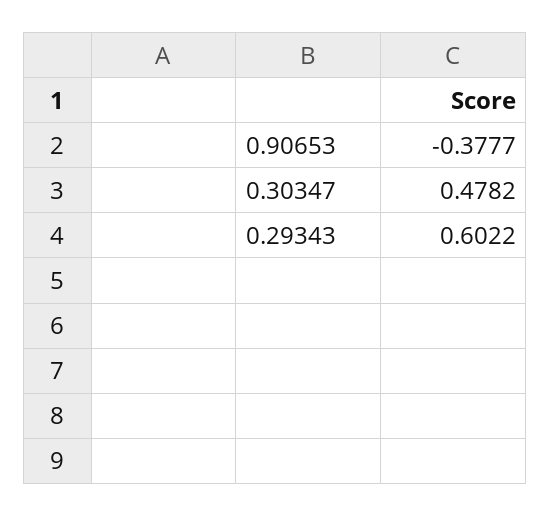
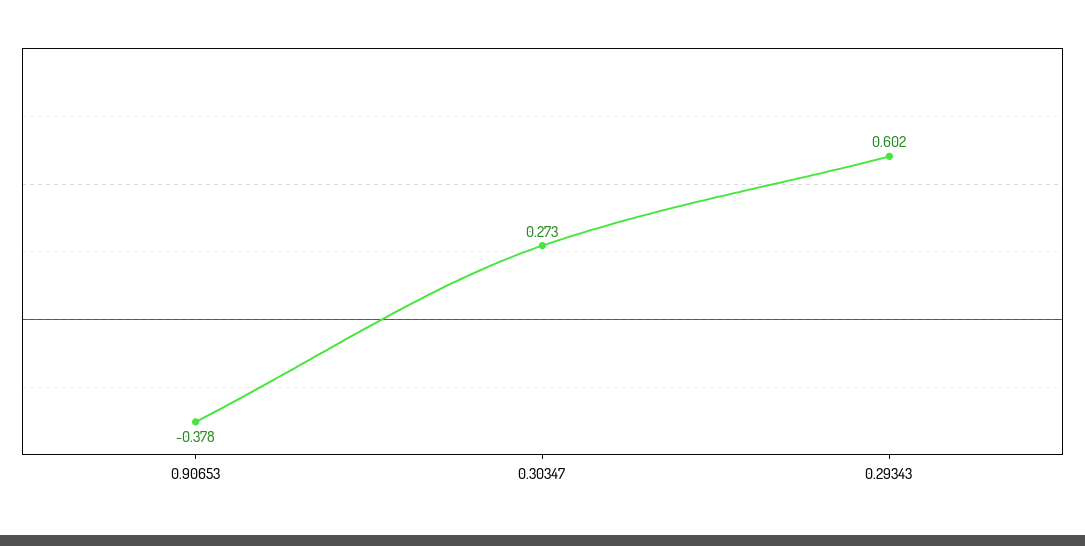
  {
    "0.90653": -0.3777,
-   "0.30347": 0.4782,
+   "0.30347": 0.273,
    "0.29343": 0.6022
  }

